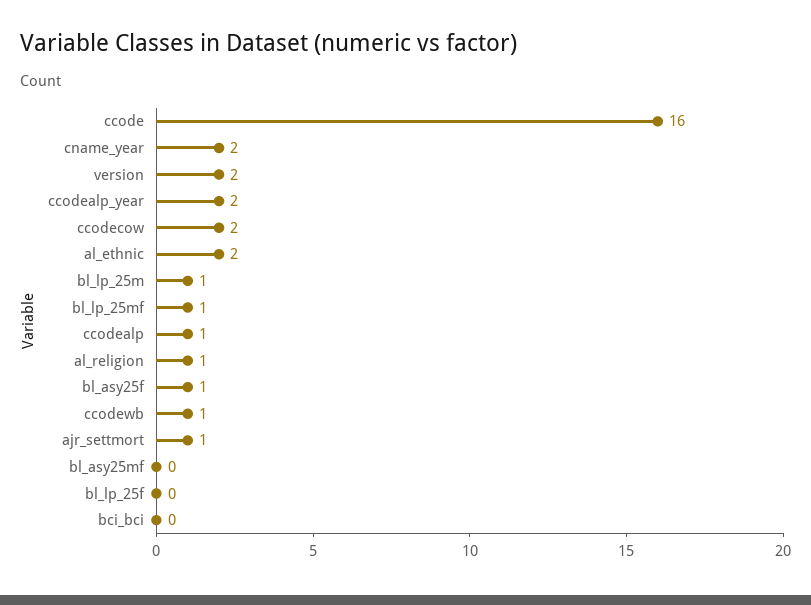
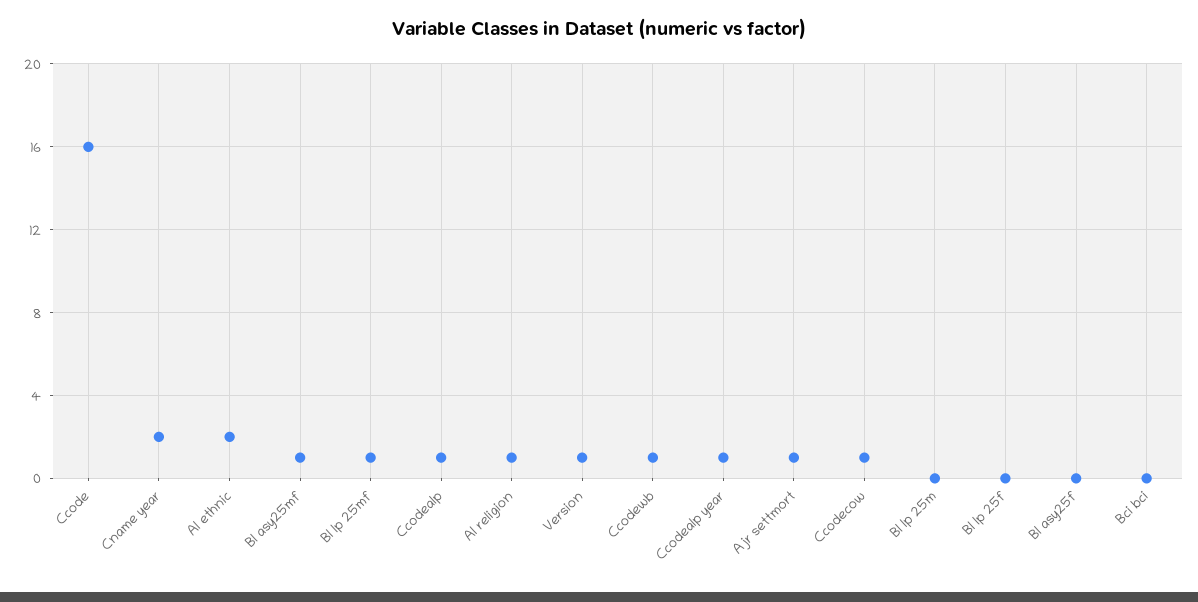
  {
    "ccode": 16,
    "cname_year": 2,
-   "version": 2,
+   "version": 1,
-   "ccodealp_year": 2,
+   "ccodealp_year": 1,
-   "ccodecow": 2,
+   "ccodecow": 1,
    "al_ethnic": 2,
-   "bl_lp_25m": 1,
+   "bl_lp_25m": 0,
    "bl_lp_25mf": 1,
    "ccodealp": 1,
    "al_religion": 1,
-   "bl_asy25f": 1,
+   "bl_asy25f": 0,
    "ccodewb": 1,
    "ajr_settmort": 1,
-   "bl_asy25mf": 0,
+   "bl_asy25mf": 1,
    "bl_lp_25f": 0,
    "bci_bci": 0
  }

